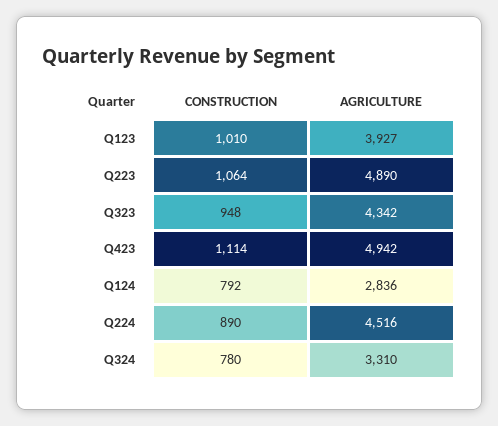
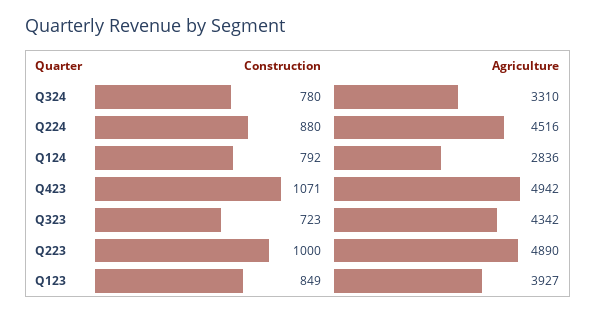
  {
    "CONSTRUCTION": {
-     "Q123": 1010,
+     "Q123": 849,
-     "Q223": 1064,
+     "Q223": 1000,
-     "Q323": 948,
+     "Q323": 723,
-     "Q423": 1114,
+     "Q423": 1071,
      "Q124": 792,
-     "Q224": 890,
+     "Q224": 880,
      "Q324": 780
    },
    "AGRICULTURE": {
      "Q123": 3927,
      "Q223": 4890,
      "Q323": 4342,
      "Q423": 4942,
      "Q124": 2836,
      "Q224": 4516,
      "Q324": 3310
    }
  }

